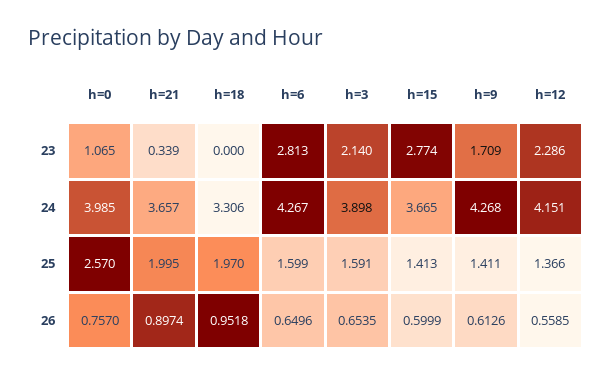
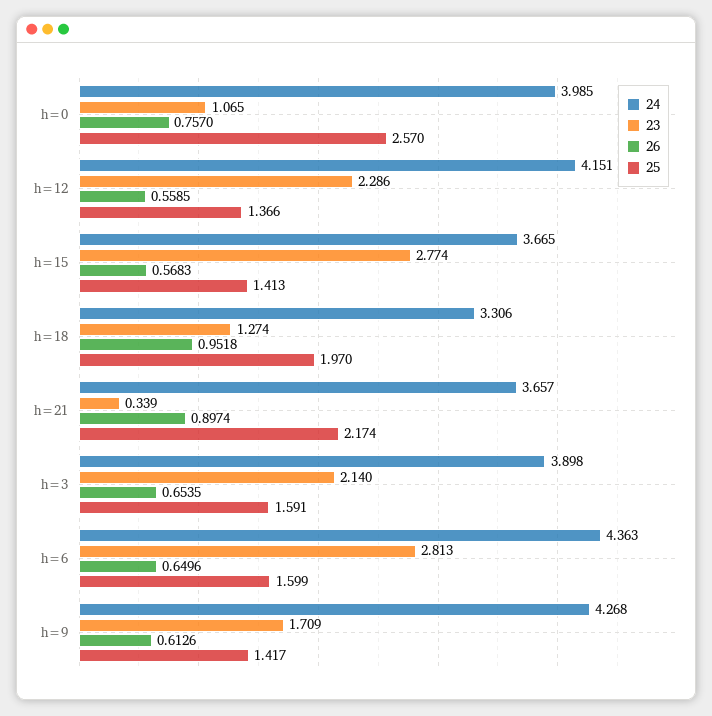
  {
    "23": {
      "h=0": 1.065,
      "h=21": 0.339,
-     "h=18": 0,
+     "h=18": 1.274,
      "h=6": 2.813,
      "h=3": 2.14,
      "h=15": 2.774,
      "h=9": 1.709,
      "h=12": 2.286
    },
    "24": {
      "h=0": 3.985,
      "h=21": 3.657,
      "h=18": 3.306,
-     "h=6": 4.267,
+     "h=6": 4.363,
      "h=3": 3.898,
      "h=15": 3.665,
      "h=9": 4.268,
      "h=12": 4.151
    },
    "25": {
      "h=0": 2.57,
-     "h=21": 1.995,
+     "h=21": 2.174,
      "h=18": 1.97,
      "h=6": 1.599,
      "h=3": 1.591,
      "h=15": 1.413,
-     "h=9": 1.411,
+     "h=9": 1.417,
      "h=12": 1.366
    },
    "26": {
      "h=0": 0.757,
      "h=21": 0.8974,
      "h=18": 0.9518,
      "h=6": 0.6496,
      "h=3": 0.6535,
-     "h=15": 0.5999,
+     "h=15": 0.5683,
      "h=9": 0.6126,
      "h=12": 0.5585
    }
  }

